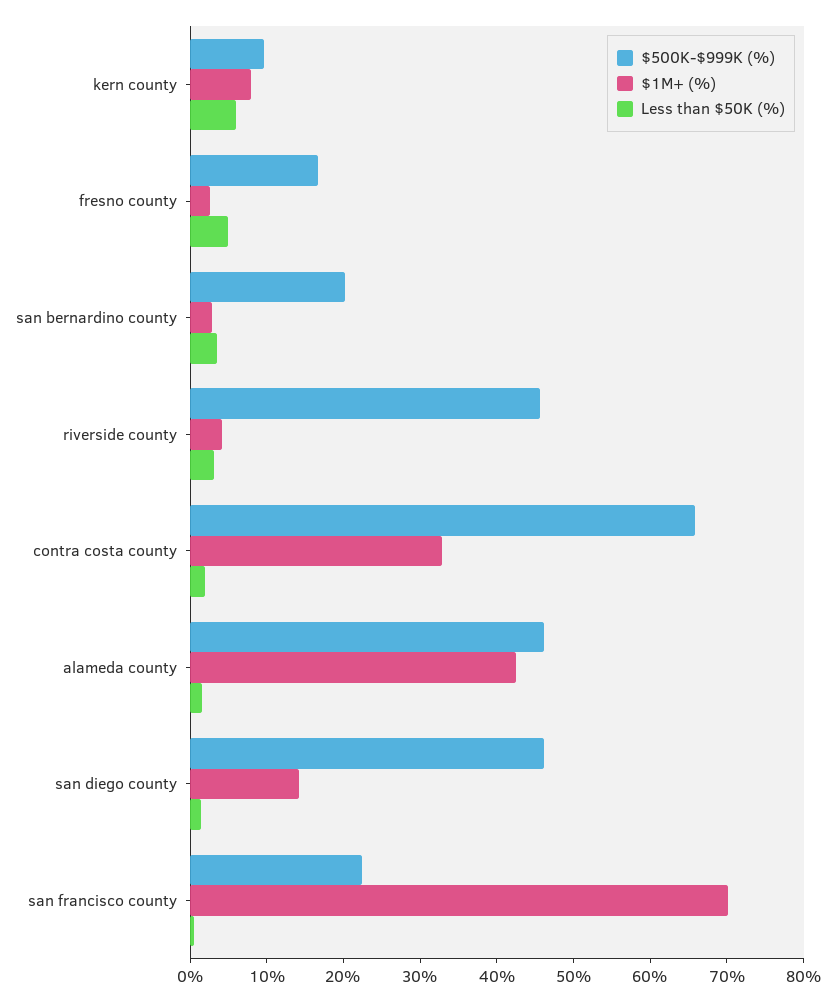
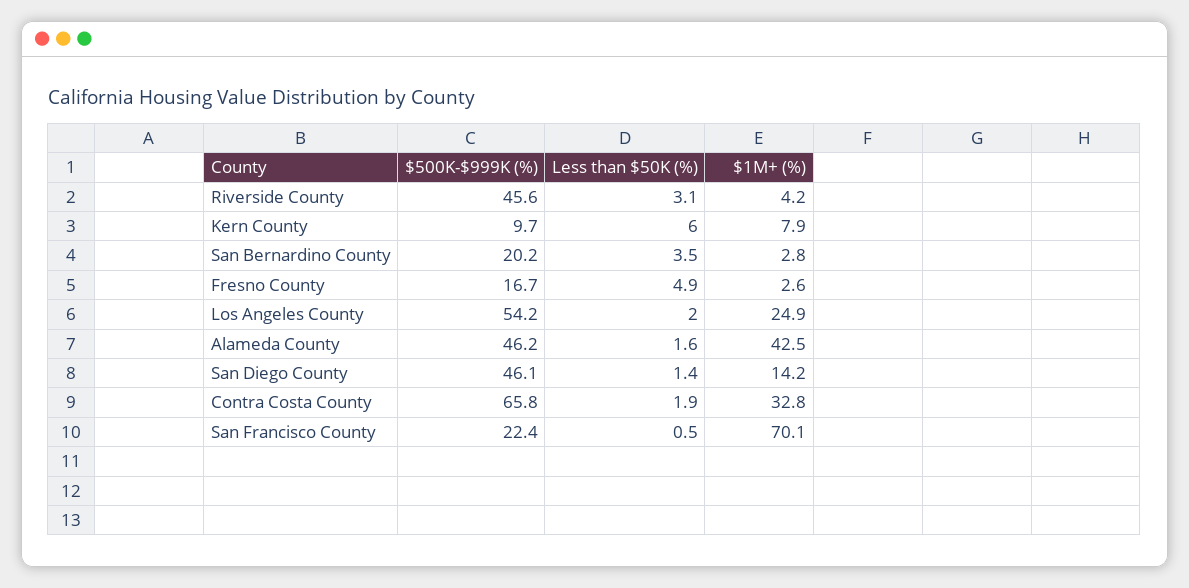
  {
    "$500K-$999K (%)": {
      "kern county": 9.7,
      "fresno county": 16.7,
      "san bernardino county": 20.2,
      "riverside county": 45.6,
      "contra costa county": 65.8,
      "alameda county": 46.2,
      "san diego county": 46.1,
-     "san francisco county": 22.4
+     "san francisco county": 22.4,
+     "Los Angeles County": 54.2
    },
    "$1M+ (%)": {
      "kern county": 7.9,
      "fresno county": 2.6,
      "san bernardino county": 2.8,
      "riverside county": 4.2,
      "contra costa county": 32.8,
      "alameda county": 42.5,
      "san diego county": 14.2,
-     "san francisco county": 70.1
+     "san francisco county": 70.1,
+     "Los Angeles County": 24.9
    },
    "Less than $50K (%)": {
      "kern county": 6,
      "fresno county": 4.9,
      "san bernardino county": 3.5,
      "riverside county": 3.1,
      "contra costa county": 1.9,
      "alameda county": 1.6,
      "san diego county": 1.4,
-     "san francisco county": 0.5
+     "san francisco county": 0.5,
+     "Los Angeles County": 2
    }
  }

